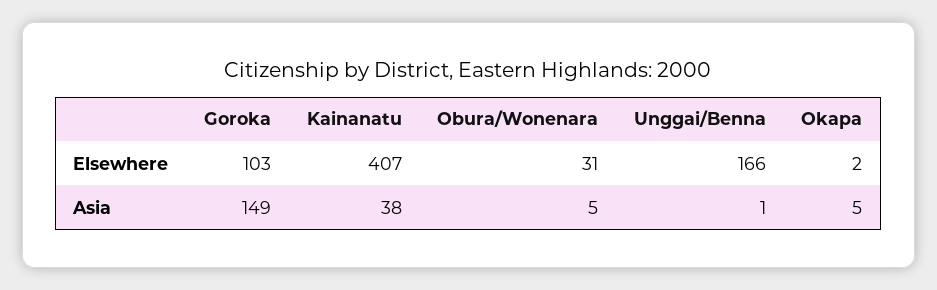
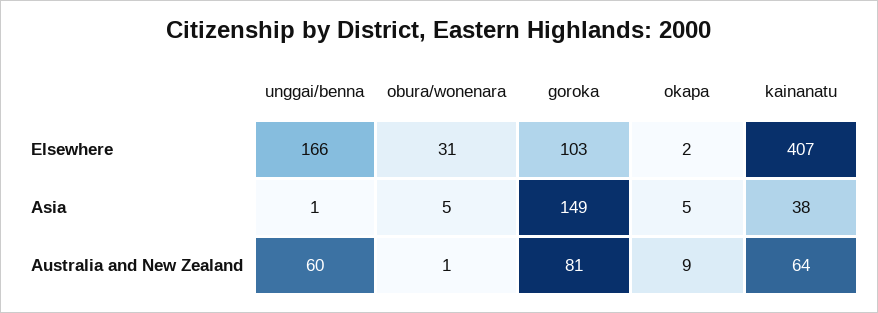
  {
    "Goroka": {
      "Elsewhere": 103,
-     "Asia": 149
+     "Asia": 149,
+     "Australia and New Zealand": 81
    },
    "Kainanatu": {
      "Elsewhere": 407,
-     "Asia": 38
+     "Asia": 38,
+     "Australia and New Zealand": 64
    },
    "Obura/Wonenara": {
      "Elsewhere": 31,
-     "Asia": 5
+     "Asia": 5,
+     "Australia and New Zealand": 1
    },
    "Unggai/Benna": {
      "Elsewhere": 166,
-     "Asia": 1
+     "Asia": 1,
+     "Australia and New Zealand": 60
    },
    "Okapa": {
      "Elsewhere": 2,
-     "Asia": 5
+     "Asia": 5,
+     "Australia and New Zealand": 9
    }
  }

